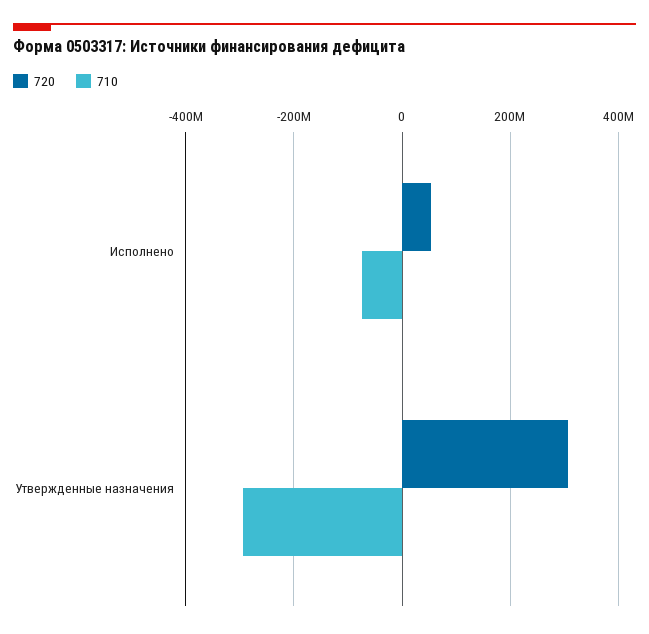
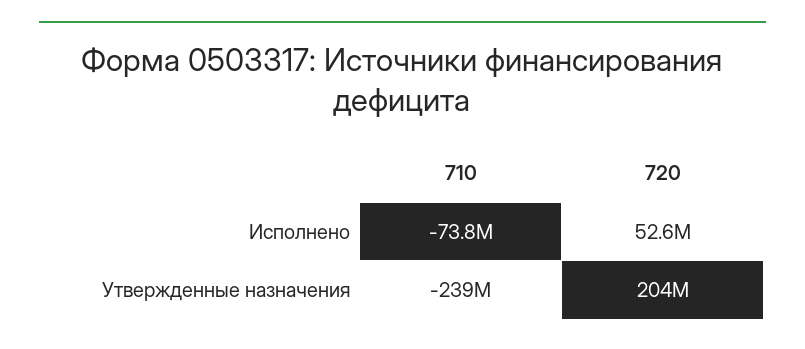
  {
    "720": {
      "Исполнено": 52600000,
-     "Утвержденные назначения": 300000000
+     "Утвержденные назначения": 204000000
    },
    "710": {
      "Исполнено": -73800000,
-     "Утвержденные назначения": -300000000
+     "Утвержденные назначения": -239000000
    }
  }

